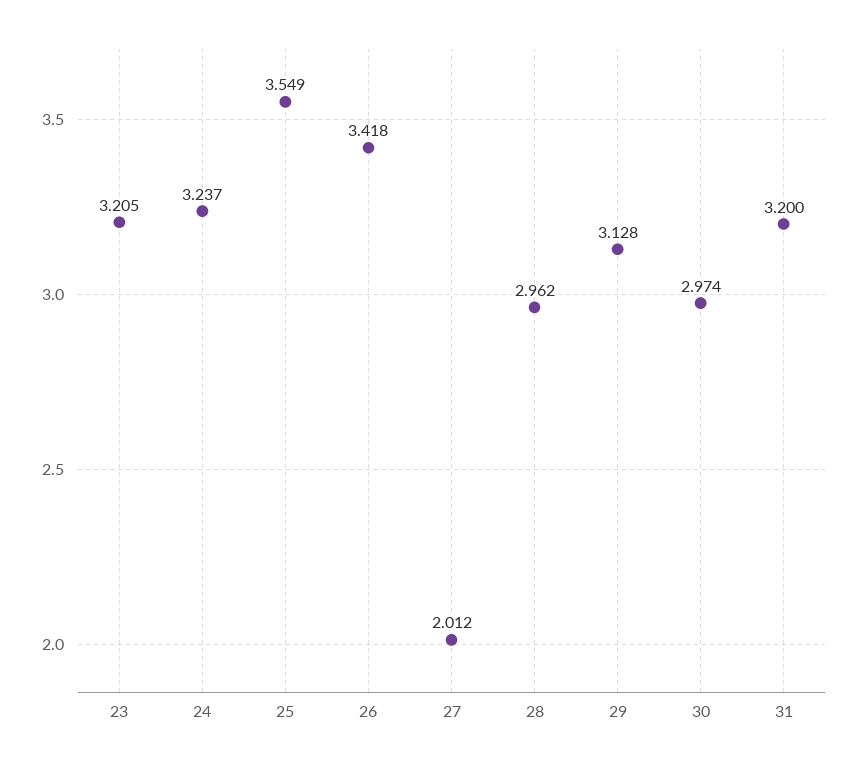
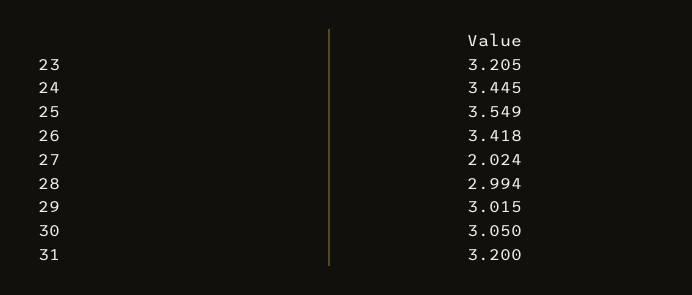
  {
    "23": 3.205,
-   "24": 3.237,
+   "24": 3.445,
    "25": 3.549,
    "26": 3.418,
-   "27": 2.012,
+   "27": 2.024,
-   "28": 2.962,
+   "28": 2.994,
-   "29": 3.128,
+   "29": 3.015,
-   "30": 2.974,
+   "30": 3.05,
    "31": 3.2
  }

